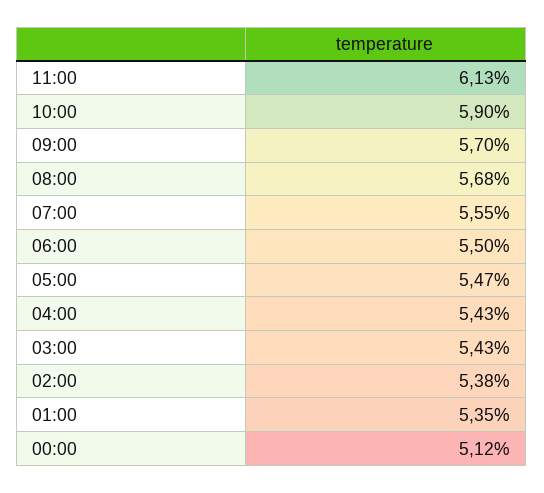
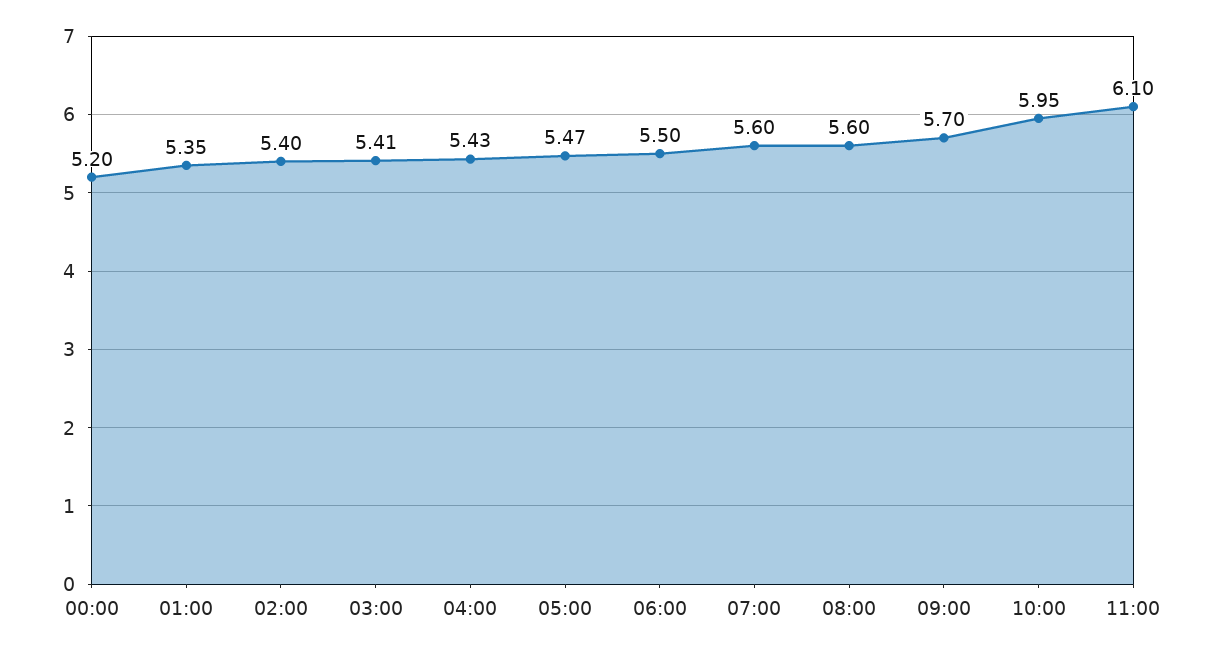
  {
-   "11:00": 6.13,
+   "11:00": 6.1,
-   "10:00": 5.9,
+   "10:00": 5.95,
    "09:00": 5.7,
-   "08:00": 5.68,
+   "08:00": 5.6,
-   "07:00": 5.55,
+   "07:00": 5.6,
    "06:00": 5.5,
    "05:00": 5.47,
    "04:00": 5.43,
-   "03:00": 5.43,
+   "03:00": 5.41,
-   "02:00": 5.38,
+   "02:00": 5.4,
    "01:00": 5.35,
-   "00:00": 5.12
+   "00:00": 5.2
  }

